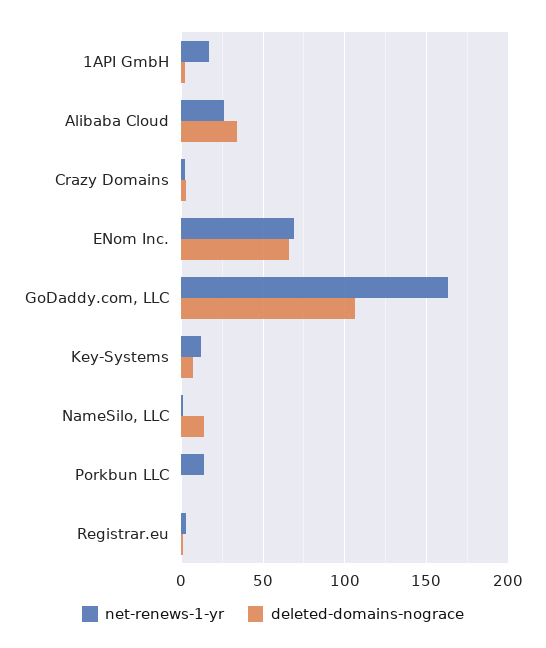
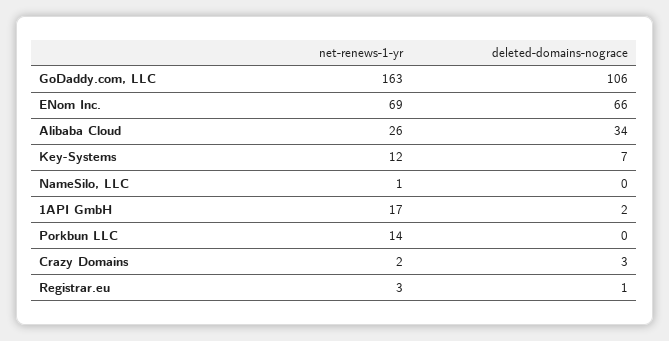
  {
    "net-renews-1-yr": {
      "1API GmbH": 17,
      "Alibaba Cloud": 26,
      "Crazy Domains": 2,
      "ENom Inc.": 69,
      "GoDaddy.com, LLC": 163,
      "Key-Systems": 12,
      "NameSilo, LLC": 1,
      "Porkbun LLC": 14,
      "Registrar.eu": 3
    },
    "deleted-domains-nograce": {
      "1API GmbH": 2,
      "Alibaba Cloud": 34,
      "Crazy Domains": 3,
      "ENom Inc.": 66,
      "GoDaddy.com, LLC": 106,
      "Key-Systems": 7,
-     "NameSilo, LLC": 15,
+     "NameSilo, LLC": 0,
      "Porkbun LLC": 0,
      "Registrar.eu": 1
    }
  }

